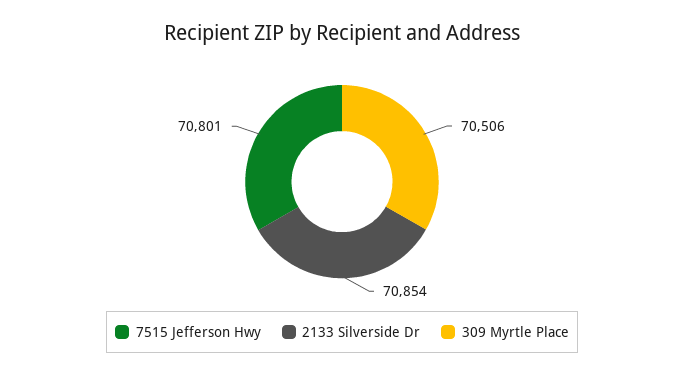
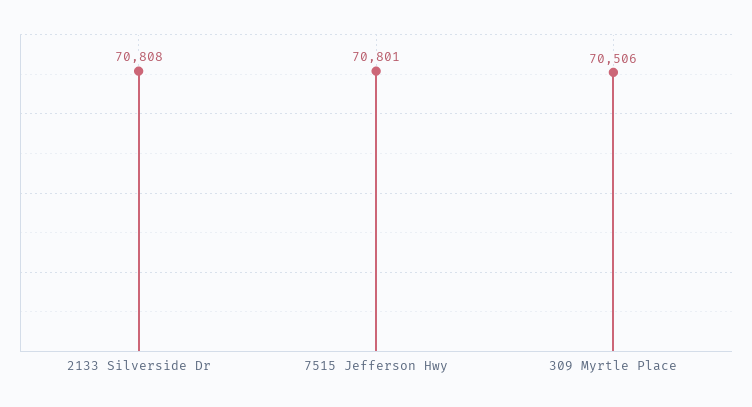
  {
    "7515 Jefferson Hwy": 70801,
-   "2133 Silverside Dr": 70854,
+   "2133 Silverside Dr": 70808,
    "309 Myrtle Place": 70506
  }

